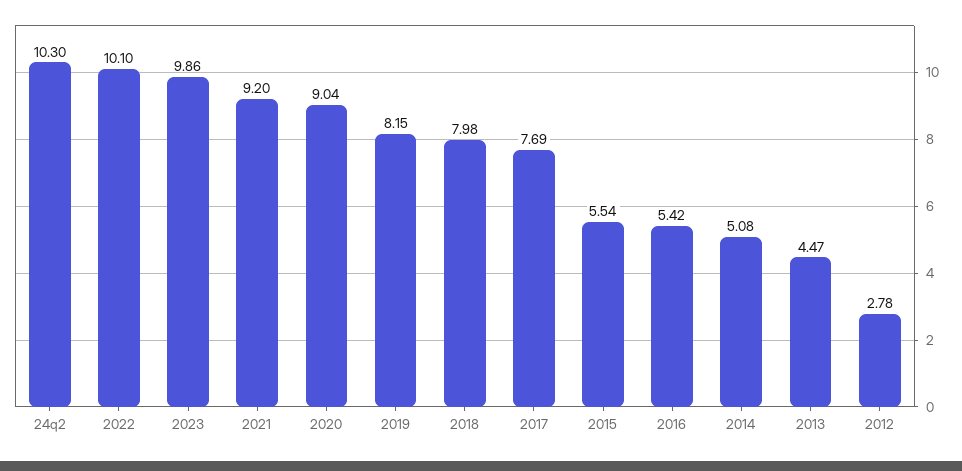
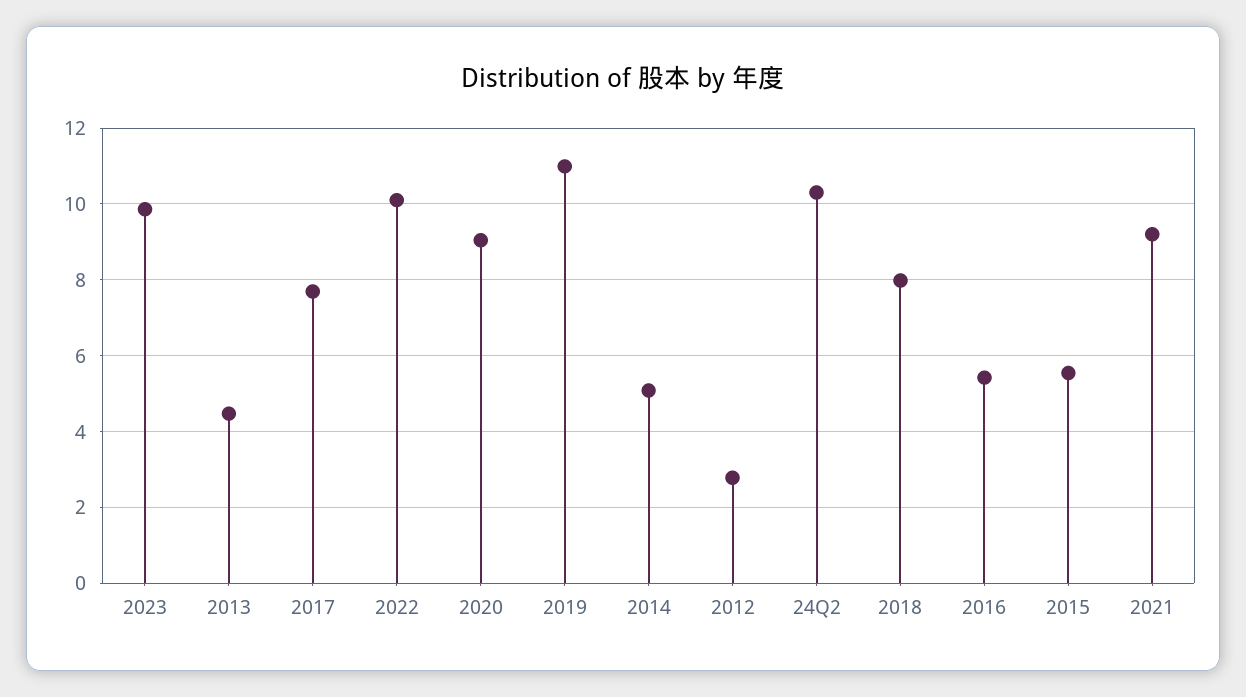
  {
    "24q2": 10.3,
    "2022": 10.1,
    "2023": 9.86,
    "2021": 9.2,
    "2020": 9.04,
-   "2019": 8.15,
+   "2019": 11,
    "2018": 7.98,
    "2017": 7.69,
    "2015": 5.54,
    "2016": 5.42,
    "2014": 5.08,
    "2013": 4.47,
    "2012": 2.78
  }

